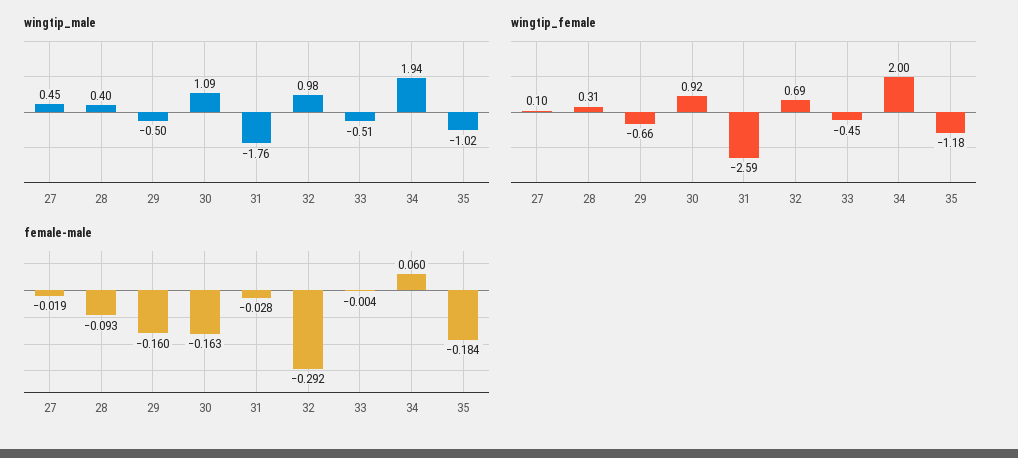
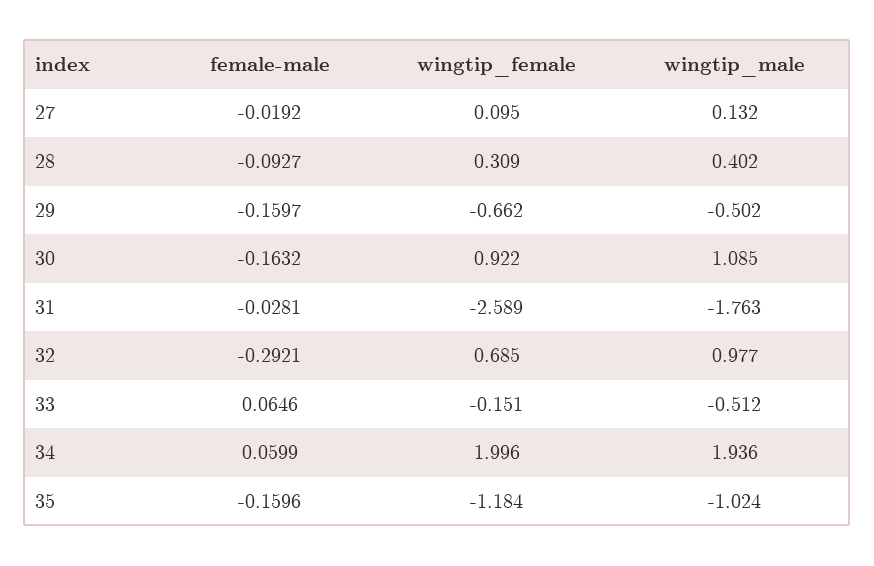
  {
    "wingtip_male": {
-     "27": 0.45,
+     "27": 0.132,
      "28": 0.402,
      "29": -0.502,
      "30": 1.085,
      "31": -1.763,
      "32": 0.977,
      "33": -0.512,
      "34": 1.936,
      "35": -1.024
    },
    "wingtip_female": {
      "27": 0.095,
      "28": 0.309,
      "29": -0.662,
      "30": 0.922,
      "31": -2.589,
      "32": 0.685,
-     "33": -0.45,
+     "33": -0.151,
      "34": 1.996,
      "35": -1.184
    },
    "female-male": {
      "27": -0.0192,
      "28": -0.0927,
      "29": -0.1597,
      "30": -0.1632,
      "31": -0.0281,
      "32": -0.2921,
-     "33": -0.004,
+     "33": 0.0646,
      "34": 0.0599,
-     "35": -0.184
+     "35": -0.1596
    }
  }

